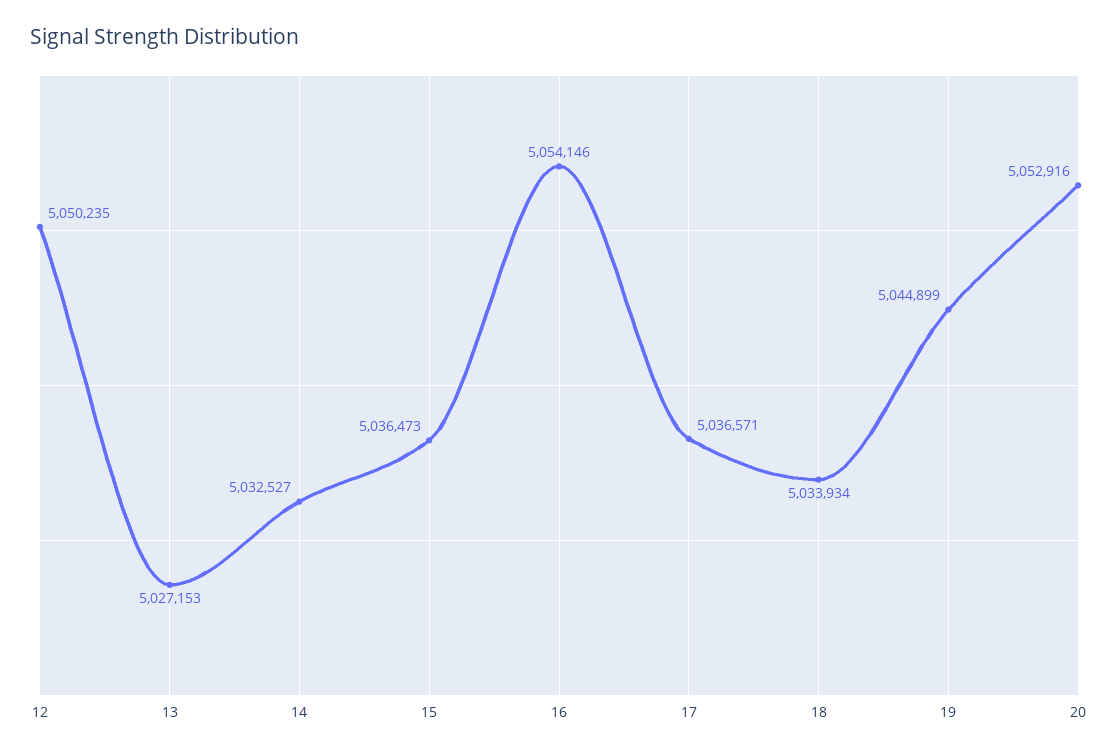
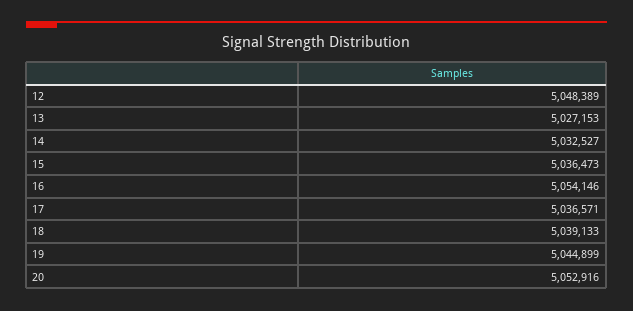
  {
-   "12": 5050235,
+   "12": 5048389,
    "13": 5027153,
    "14": 5032527,
    "15": 5036473,
    "16": 5054146,
    "17": 5036571,
-   "18": 5033934,
+   "18": 5039133,
    "19": 5044899,
    "20": 5052916
  }

